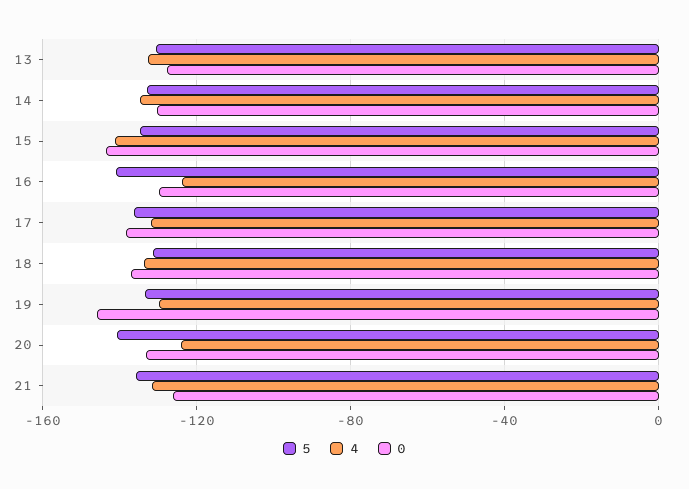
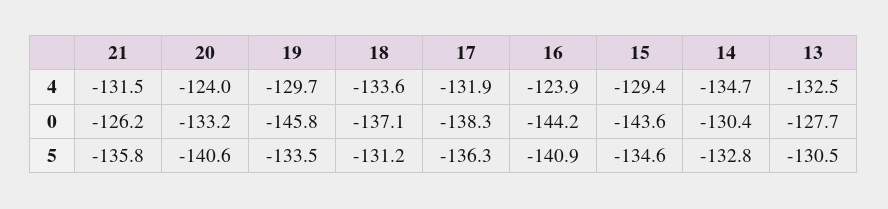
  {
    "5": {
      "13": -130.5,
      "14": -132.8,
      "15": -134.6,
      "16": -140.9,
      "17": -136.3,
      "18": -131.2,
      "19": -133.5,
      "20": -140.6,
      "21": -135.8
    },
    "4": {
      "13": -132.5,
      "14": -134.7,
-     "15": -140,
+     "15": -129.4,
      "16": -123.9,
      "17": -131.9,
      "18": -133.6,
      "19": -129.7,
      "20": -124,
      "21": -131.5
    },
    "0": {
      "13": -127.7,
      "14": -130.4,
      "15": -143.6,
-     "16": -130,
+     "16": -144.2,
      "17": -138.3,
      "18": -137.1,
      "19": -145.8,
      "20": -133.2,
      "21": -126.2
    }
  }

